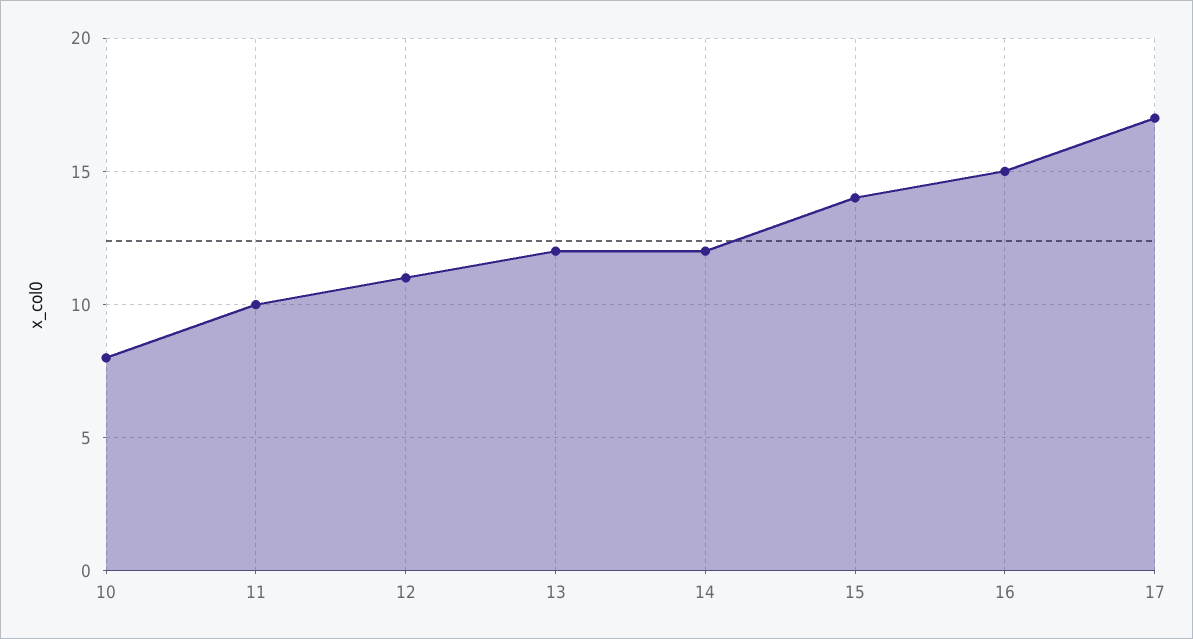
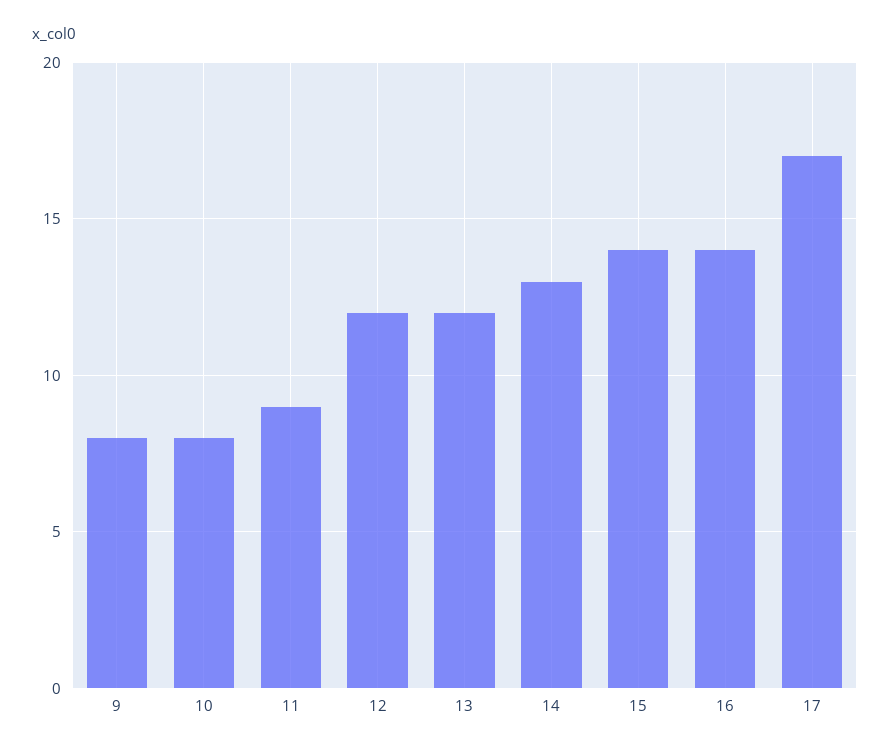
  {
    "10": 8,
-   "11": 10,
+   "11": 9,
-   "12": 11,
+   "12": 12,
    "13": 12,
-   "14": 12,
+   "14": 13,
    "15": 14,
-   "16": 15,
+   "16": 14,
-   "17": 17
+   "17": 17,
+   "9": 8
  }

